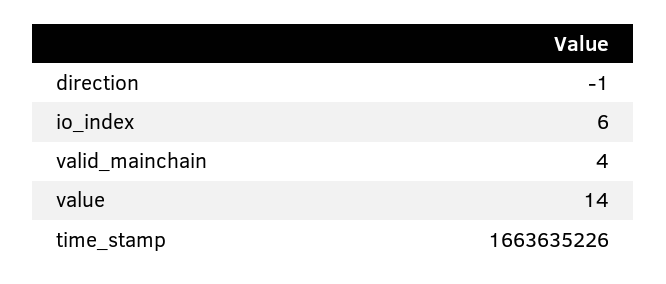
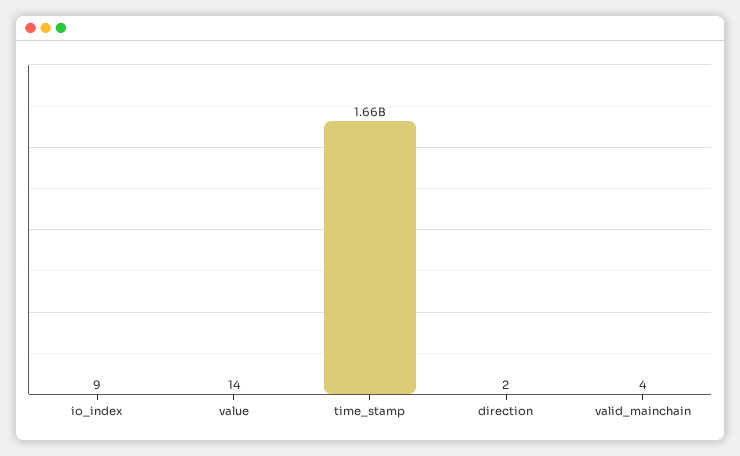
  {
-   "direction": -1,
+   "direction": 2,
-   "io_index": 6,
+   "io_index": 9,
    "valid_mainchain": 4,
    "value": 14,
    "time_stamp": 1663635226
  }

